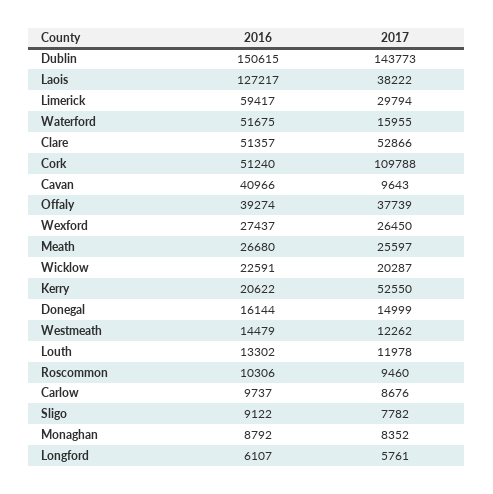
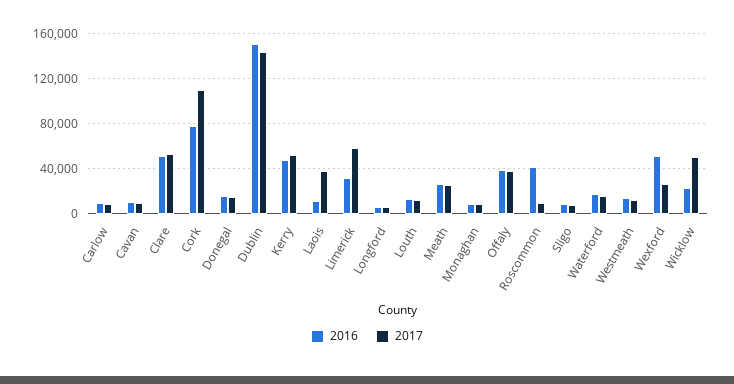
  {
    "2016": {
      "Dublin": 150615,
-     "Laois": 127217,
+     "Laois": 10000,
-     "Limerick": 59417,
+     "Limerick": 30000,
-     "Waterford": 51675,
+     "Waterford": 20000,
      "Clare": 51357,
-     "Cork": 51240,
+     "Cork": 80000,
-     "Cavan": 40966,
+     "Cavan": 10000,
      "Offaly": 39274,
-     "Wexford": 27437,
+     "Wexford": 50000,
      "Meath": 26680,
      "Wicklow": 22591,
-     "Kerry": 20622,
+     "Kerry": 50000,
      "Donegal": 16144,
      "Westmeath": 14479,
      "Louth": 13302,
-     "Roscommon": 10306,
+     "Roscommon": 40000,
      "Carlow": 9737,
      "Sligo": 9122,
      "Monaghan": 8792,
      "Longford": 6107
    },
    "2017": {
      "Dublin": 143773,
      "Laois": 38222,
-     "Limerick": 29794,
+     "Limerick": 60000,
      "Waterford": 15955,
      "Clare": 52866,
      "Cork": 109788,
      "Cavan": 9643,
      "Offaly": 37739,
      "Wexford": 26450,
      "Meath": 25597,
-     "Wicklow": 20287,
+     "Wicklow": 50000,
      "Kerry": 52550,
      "Donegal": 14999,
      "Westmeath": 12262,
      "Louth": 11978,
      "Roscommon": 9460,
      "Carlow": 8676,
      "Sligo": 7782,
      "Monaghan": 8352,
      "Longford": 5761
    }
  }

